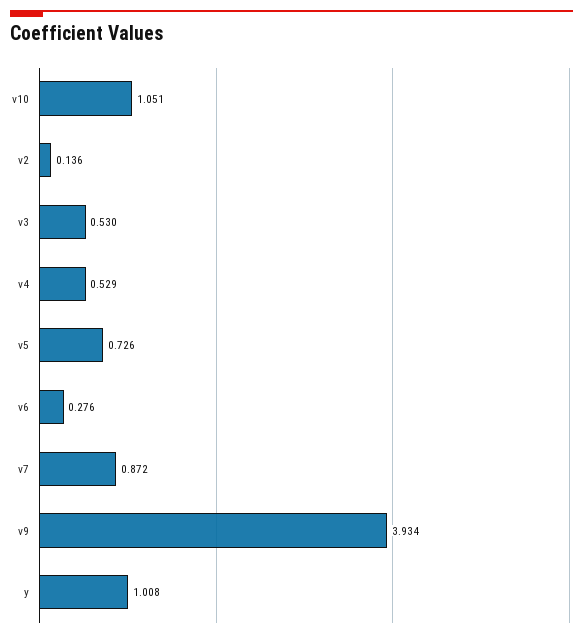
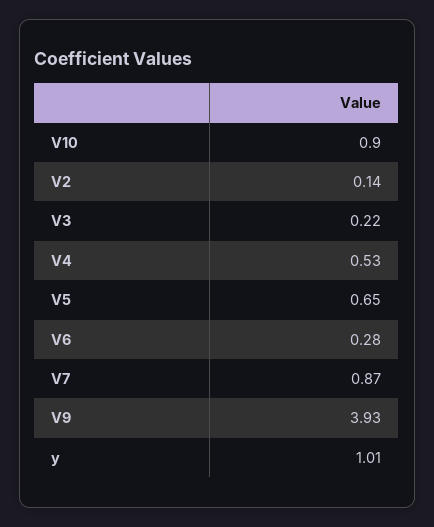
  {
-   "v10": 1.051,
+   "v10": 0.9,
    "v2": 0.136,
-   "v3": 0.53,
+   "v3": 0.22,
    "v4": 0.529,
-   "v5": 0.726,
+   "v5": 0.65,
    "v6": 0.276,
    "v7": 0.872,
    "v9": 3.934,
    "y": 1.008
  }

